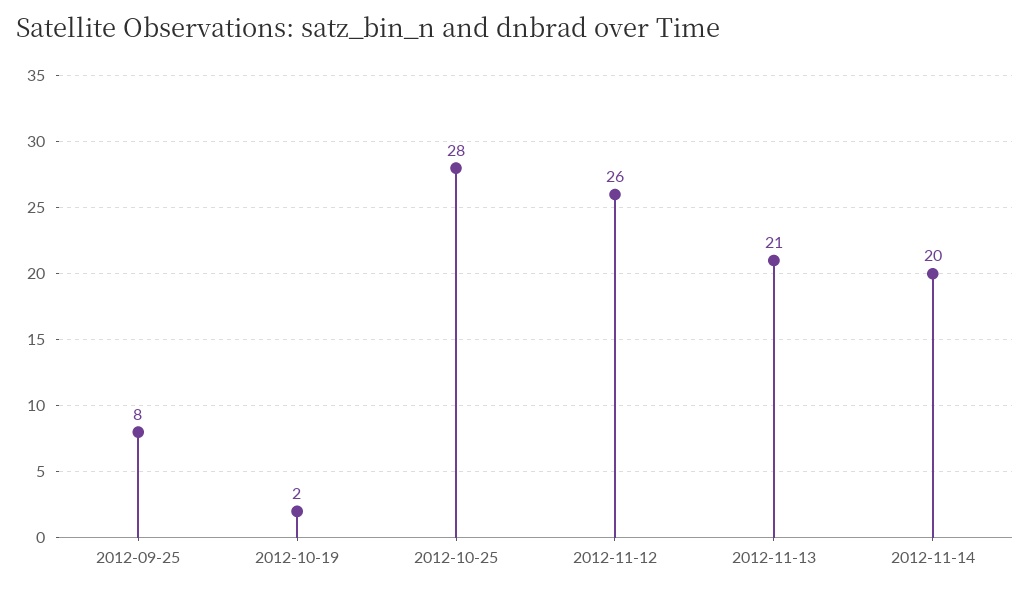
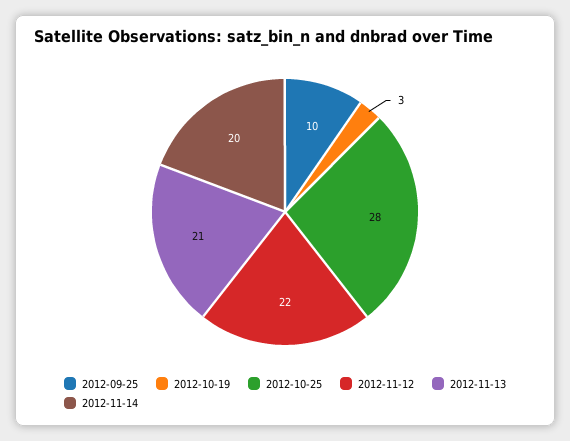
  {
-   "2012-09-25": 8,
+   "2012-09-25": 10,
-   "2012-10-19": 2,
+   "2012-10-19": 3,
    "2012-10-25": 28,
-   "2012-11-12": 26,
+   "2012-11-12": 22,
    "2012-11-13": 21,
    "2012-11-14": 20
  }

